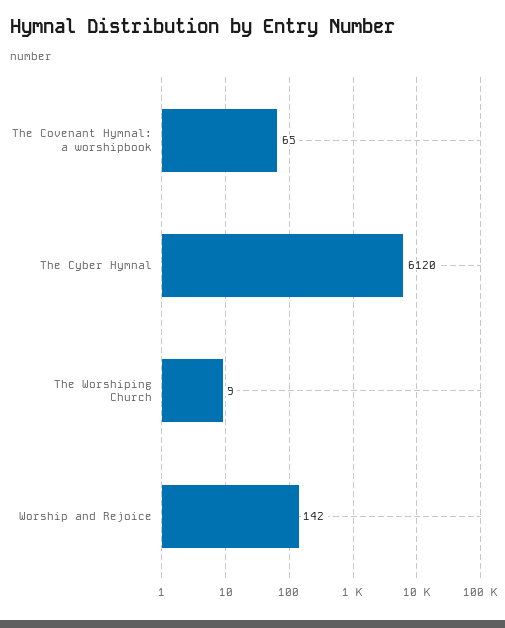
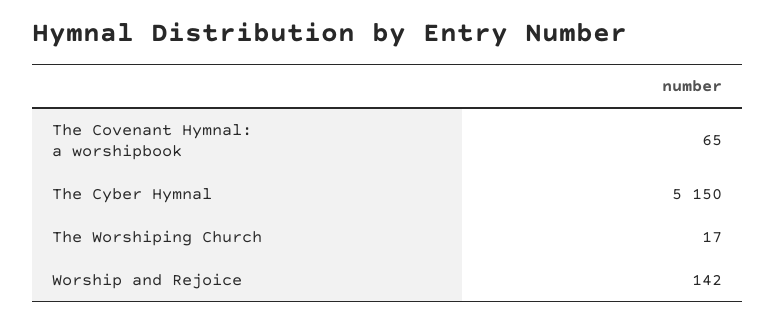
  {
    "The Covenant Hymnal: a worshipbook": 65,
-   "The Cyber Hymnal": 6120,
+   "The Cyber Hymnal": 5150,
-   "The Worshiping Church": 9,
+   "The Worshiping Church": 17,
    "Worship and Rejoice": 142
  }

